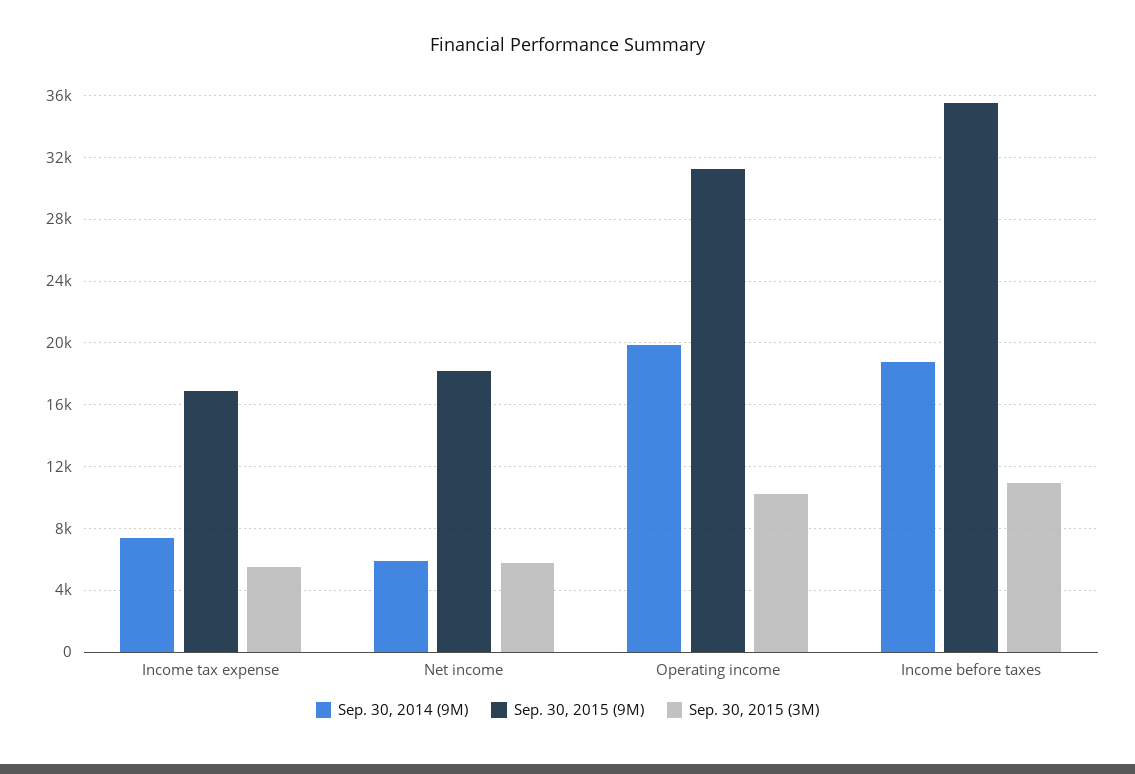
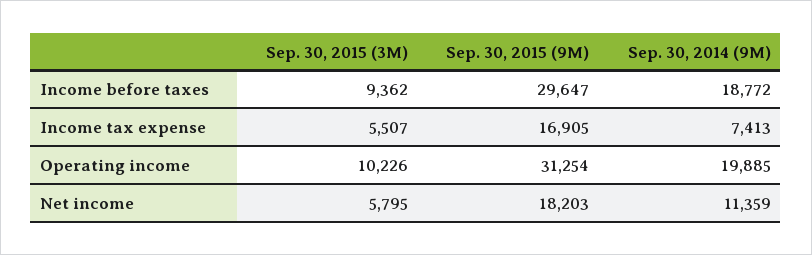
  {
    "Sep. 30, 2014 (9M)": {
      "Income tax expense": 7413,
-     "Net income": 6000,
+     "Net income": 11359,
      "Operating income": 19885,
      "Income before taxes": 18772
    },
    "Sep. 30, 2015 (9M)": {
      "Income tax expense": 16905,
      "Net income": 18203,
      "Operating income": 31254,
-     "Income before taxes": 35500
+     "Income before taxes": 29647
    },
    "Sep. 30, 2015 (3M)": {
      "Income tax expense": 5507,
      "Net income": 5795,
      "Operating income": 10226,
-     "Income before taxes": 11000
+     "Income before taxes": 9362
    }
  }

